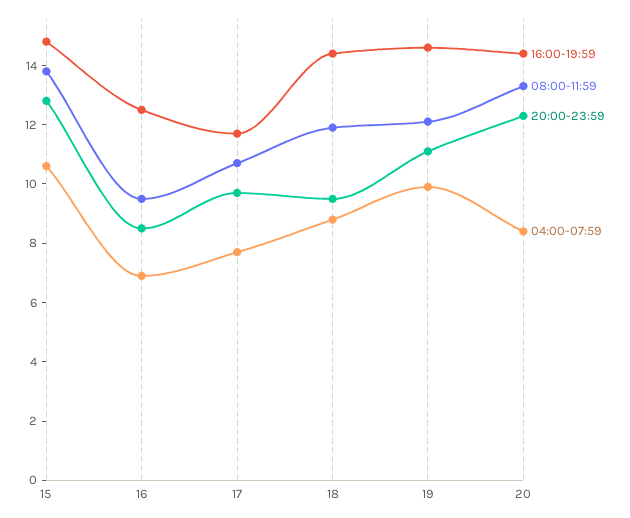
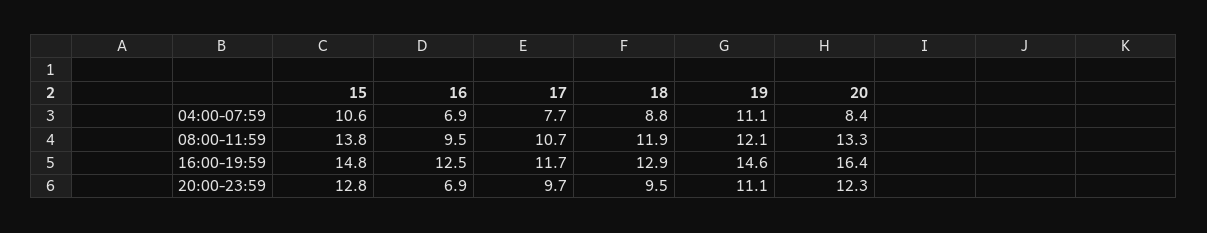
  {
    "16:00-19:59": {
      "15": 14.8,
      "16": 12.5,
      "17": 11.7,
-     "18": 14.5,
+     "18": 12.9,
      "19": 14.6,
-     "20": 14.5
+     "20": 16.4
    },
    "08:00-11:59": {
      "15": 13.8,
      "16": 9.5,
      "17": 10.7,
      "18": 11.9,
      "19": 12.1,
      "20": 13.3
    },
    "20:00-23:59": {
      "15": 12.8,
-     "16": 8.5,
+     "16": 6.9,
      "17": 9.7,
      "18": 9.5,
      "19": 11.1,
      "20": 12.3
    },
    "04:00-07:59": {
      "15": 10.6,
      "16": 6.9,
      "17": 7.7,
      "18": 8.8,
-     "19": 10,
+     "19": 11.1,
      "20": 8.4
    }
  }

